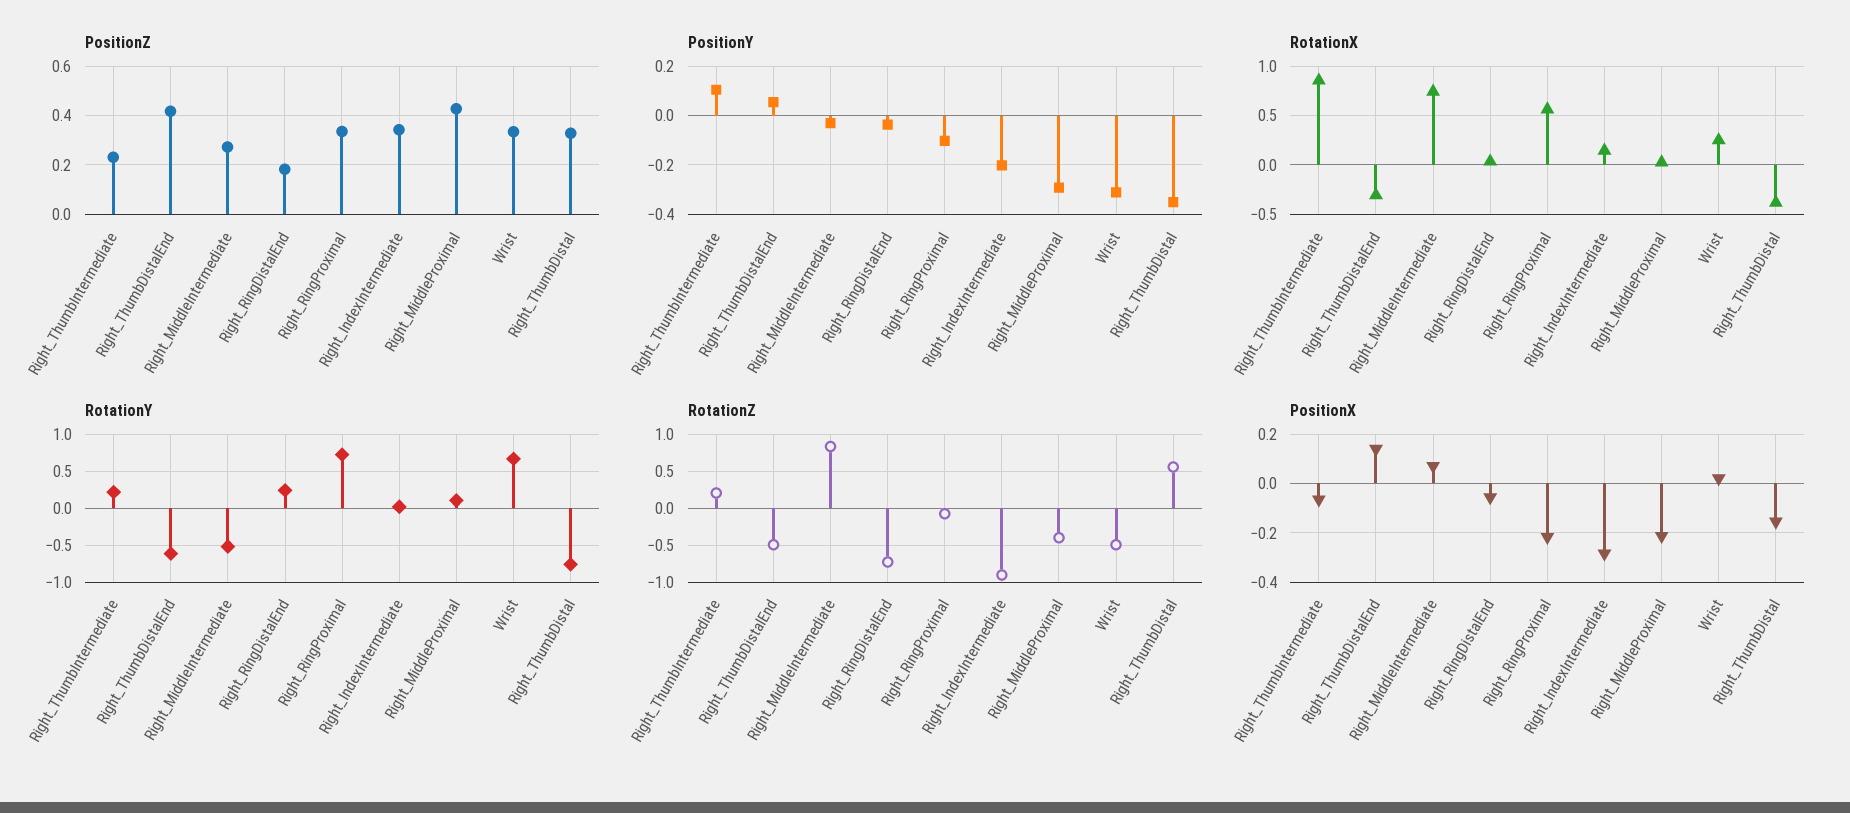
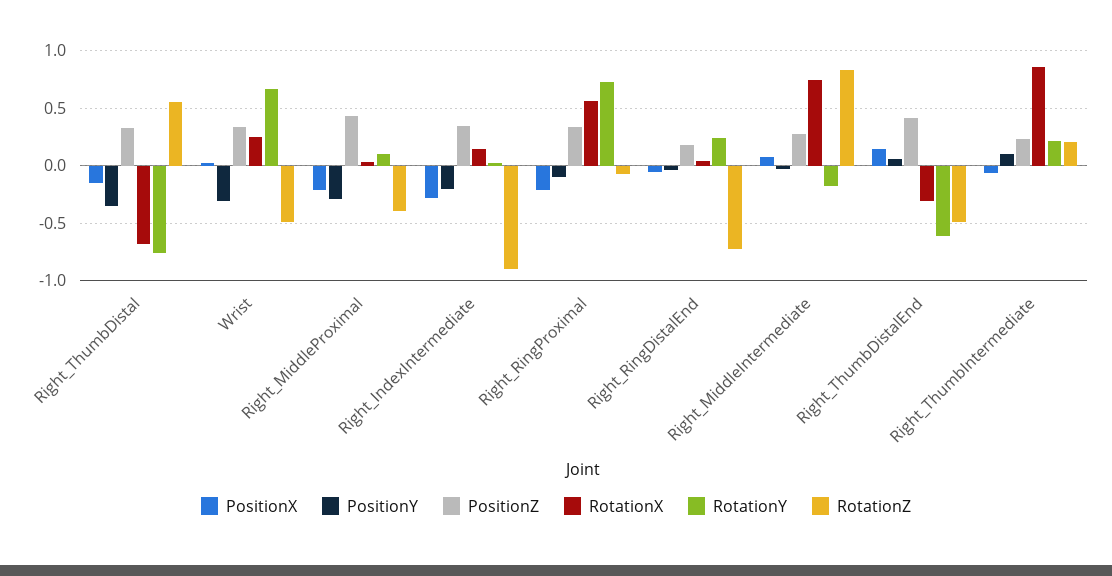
  {
    "PositionZ": {
      "Right_ThumbIntermediate": 0.225,
      "Right_ThumbDistalEnd": 0.425,
      "Right_MiddleIntermediate": 0.275,
      "Right_RingDistalEnd": 0.175,
      "Right_RingProximal": 0.325,
      "Right_IndexIntermediate": 0.35,
      "Right_MiddleProximal": 0.425,
      "Wrist": 0.325,
      "Right_ThumbDistal": 0.325
    },
    "PositionY": {
      "Right_ThumbIntermediate": 0.1,
      "Right_ThumbDistalEnd": 0.05,
      "Right_MiddleIntermediate": -0.025,
      "Right_RingDistalEnd": -0.025,
      "Right_RingProximal": -0.1,
      "Right_IndexIntermediate": -0.2,
      "Right_MiddleProximal": -0.3,
      "Wrist": -0.3,
      "Right_ThumbDistal": -0.35
    },
    "RotationX": {
      "Right_ThumbIntermediate": 0.9,
      "Right_ThumbDistalEnd": -0.3,
      "Right_MiddleIntermediate": 0.7,
      "Right_RingDistalEnd": 0,
      "Right_RingProximal": 0.6,
      "Right_IndexIntermediate": 0.1,
      "Right_MiddleProximal": 0,
      "Wrist": 0.3,
-     "Right_ThumbDistal": -0.4
+     "Right_ThumbDistal": -0.7
    },
    "RotationY": {
      "Right_ThumbIntermediate": 0.2,
      "Right_ThumbDistalEnd": -0.6,
-     "Right_MiddleIntermediate": -0.5,
+     "Right_MiddleIntermediate": -0.2,
      "Right_RingDistalEnd": 0.2,
      "Right_RingProximal": 0.7,
      "Right_IndexIntermediate": 0,
      "Right_MiddleProximal": 0.1,
      "Wrist": 0.7,
      "Right_ThumbDistal": -0.8
    },
    "RotationZ": {
      "Right_ThumbIntermediate": 0.2,
      "Right_ThumbDistalEnd": -0.5,
      "Right_MiddleIntermediate": 0.8,
      "Right_RingDistalEnd": -0.7,
      "Right_RingProximal": -0.1,
      "Right_IndexIntermediate": -0.9,
      "Right_MiddleProximal": -0.4,
      "Wrist": -0.5,
      "Right_ThumbDistal": 0.6
    },
    "PositionX": {
      "Right_ThumbIntermediate": -0.075,
      "Right_ThumbDistalEnd": 0.15,
      "Right_MiddleIntermediate": 0.075,
      "Right_RingDistalEnd": -0.05,
      "Right_RingProximal": -0.225,
      "Right_IndexIntermediate": -0.275,
      "Right_MiddleProximal": -0.225,
      "Wrist": 0.025,
      "Right_ThumbDistal": -0.15
    }
  }

